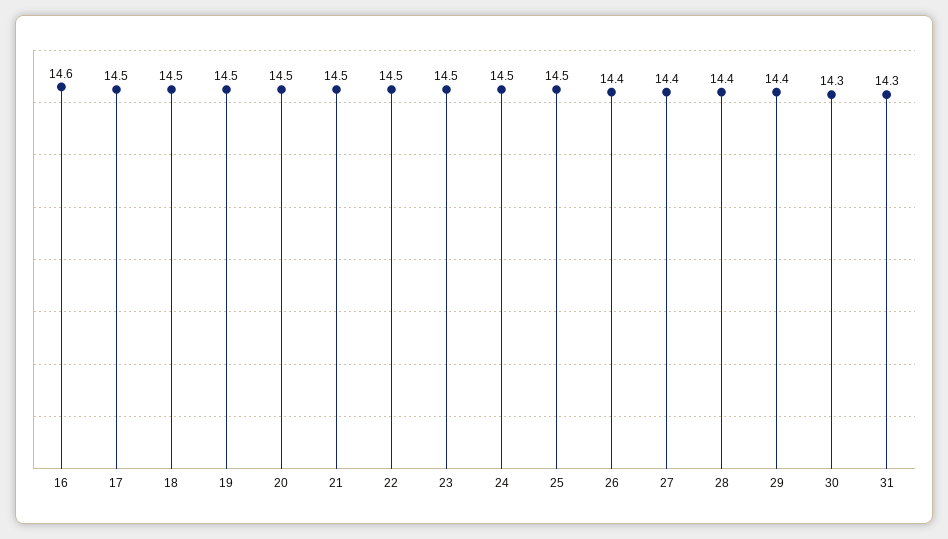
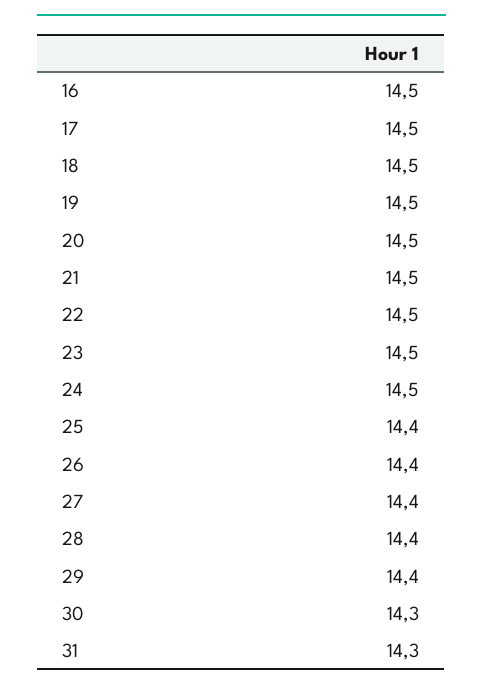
  {
-   "16": 14.6,
+   "16": 14.5,
    "17": 14.5,
    "18": 14.5,
    "19": 14.5,
    "20": 14.5,
    "21": 14.5,
    "22": 14.5,
    "23": 14.5,
    "24": 14.5,
-   "25": 14.5,
+   "25": 14.4,
    "26": 14.4,
    "27": 14.4,
    "28": 14.4,
    "29": 14.4,
    "30": 14.3,
    "31": 14.3
  }

